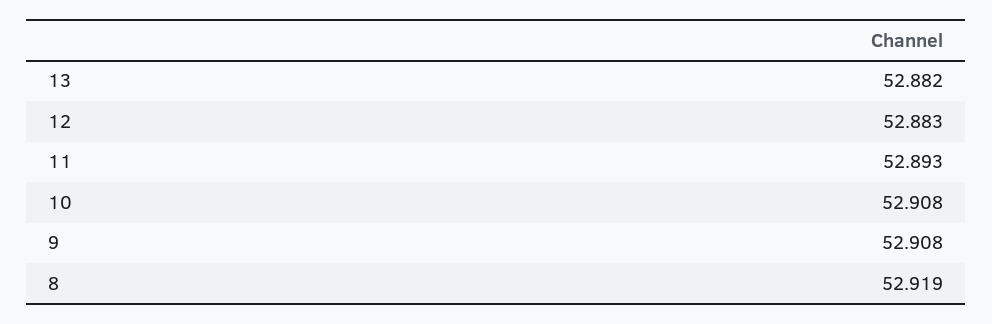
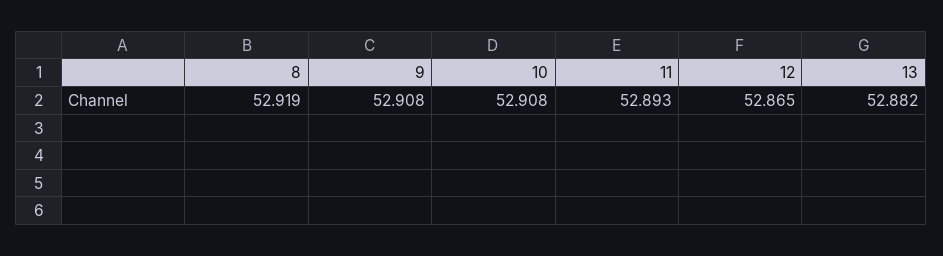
  {
    "13": 52.882,
-   "12": 52.883,
+   "12": 52.865,
    "11": 52.893,
    "10": 52.908,
    "9": 52.908,
    "8": 52.919
  }

